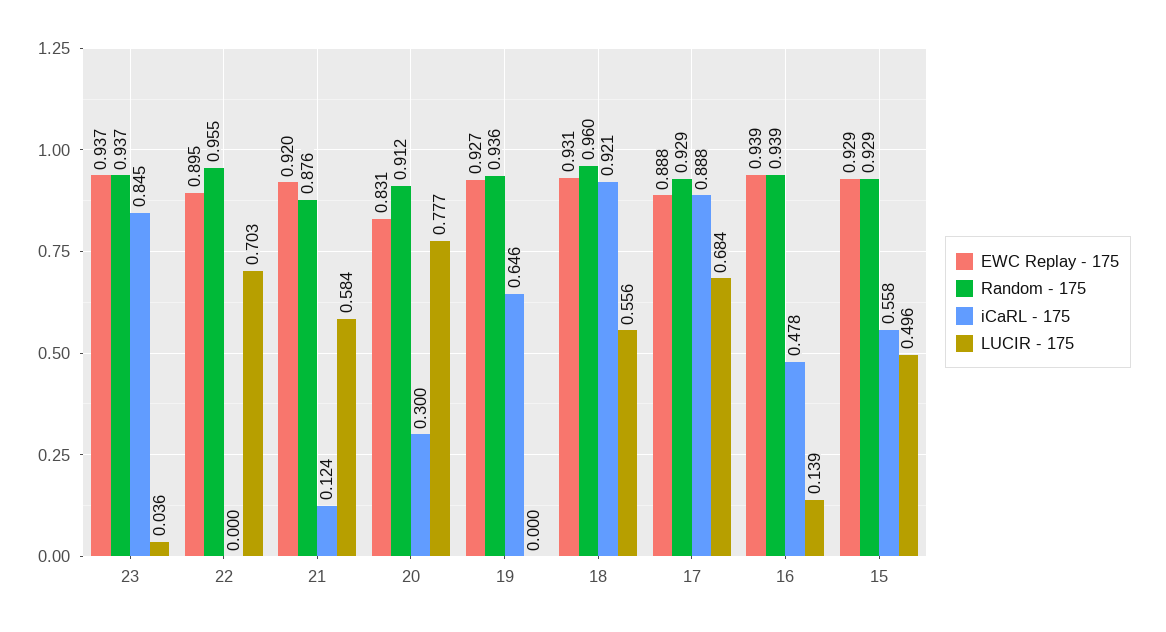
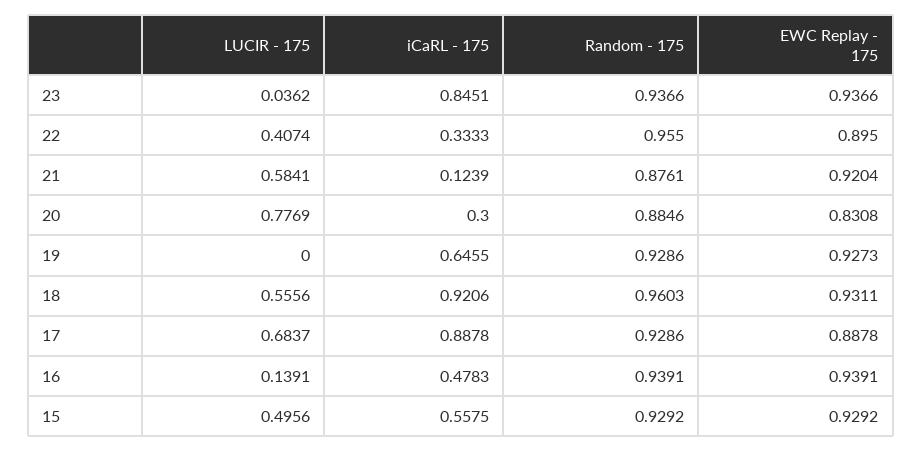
  {
    "EWC Replay - 175": {
      "23": 0.9366,
      "22": 0.895,
      "21": 0.9204,
      "20": 0.8308,
      "19": 0.9273,
      "18": 0.9311,
      "17": 0.8878,
      "16": 0.9391,
      "15": 0.9292
    },
    "Random - 175": {
      "23": 0.9366,
      "22": 0.955,
      "21": 0.8761,
-     "20": 0.912,
+     "20": 0.8846,
-     "19": 0.936,
+     "19": 0.9286,
      "18": 0.9603,
      "17": 0.9286,
      "16": 0.9391,
      "15": 0.9292
    },
    "iCaRL - 175": {
      "23": 0.8451,
-     "22": 0,
+     "22": 0.3333,
      "21": 0.1239,
      "20": 0.3,
      "19": 0.6455,
      "18": 0.9206,
      "17": 0.8878,
      "16": 0.4783,
      "15": 0.5575
    },
    "LUCIR - 175": {
      "23": 0.0362,
-     "22": 0.703,
+     "22": 0.4074,
      "21": 0.5841,
      "20": 0.7769,
      "19": 0,
      "18": 0.5556,
      "17": 0.6837,
      "16": 0.1391,
      "15": 0.4956
    }
  }

